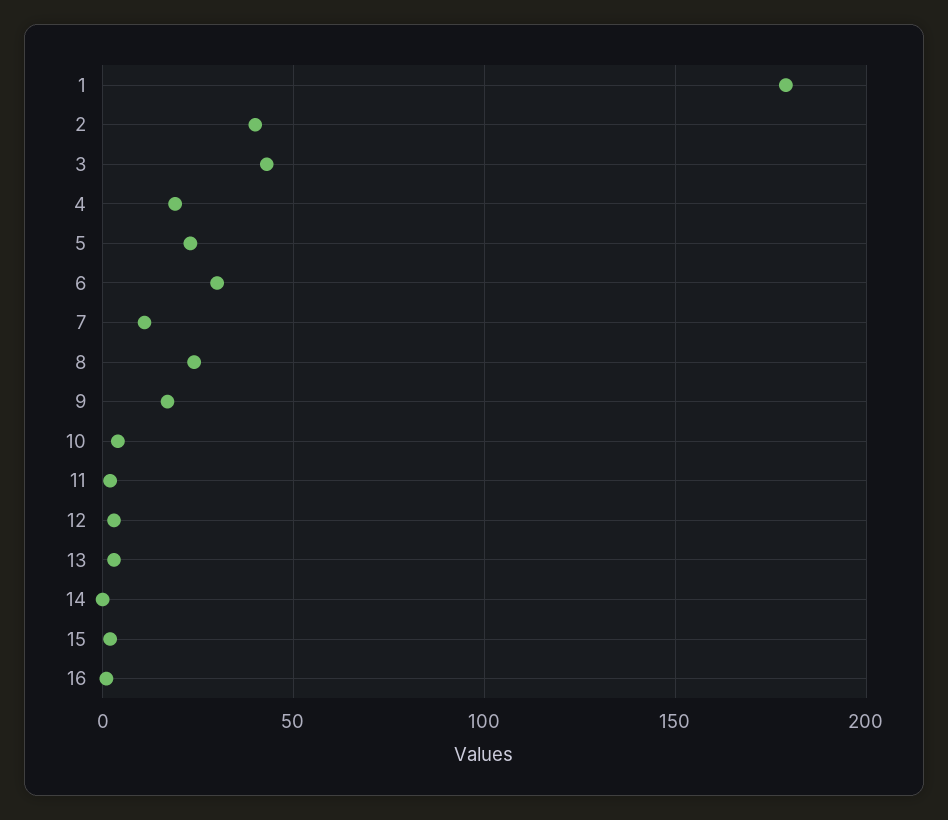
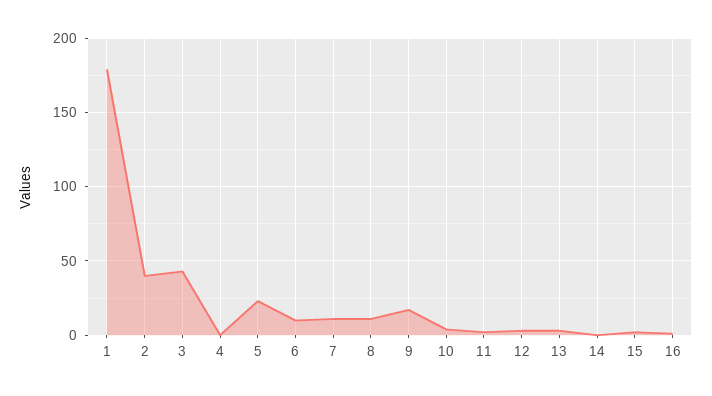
  {
    "1": 180,
    "2": 40,
    "3": 45,
-   "4": 20,
+   "4": 0,
    "5": 25,
-   "6": 30,
+   "6": 10,
    "7": 10,
-   "8": 25,
+   "8": 10,
    "9": 15,
    "10": 5,
    "11": 0,
    "12": 5,
    "13": 5,
    "14": 0,
    "15": 0,
    "16": 0
  }

